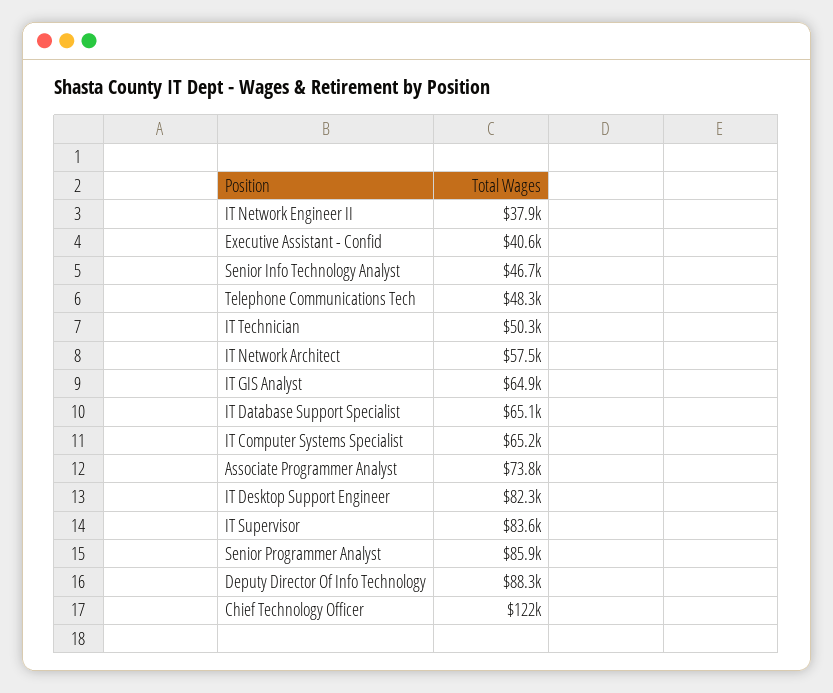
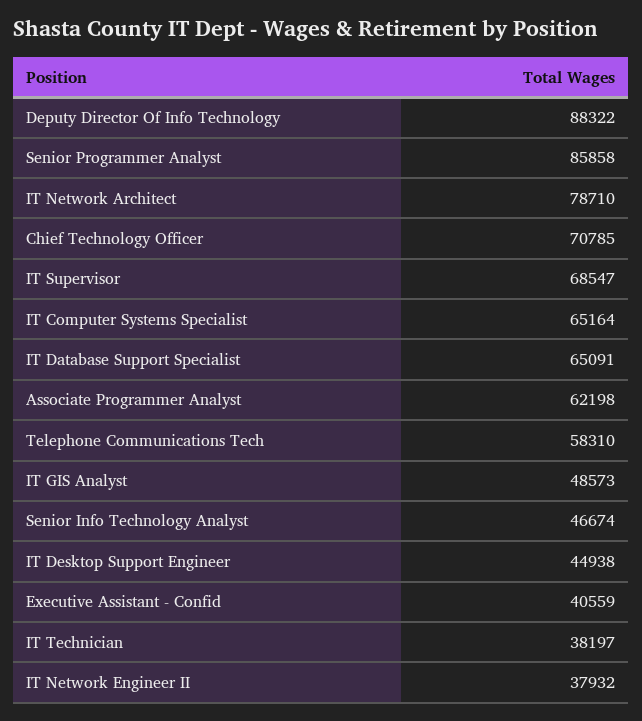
  {
    "IT Network Engineer II": 37932,
    "Executive Assistant - Confid": 40559,
    "Senior Info Technology Analyst": 46674,
-   "Telephone Communications Tech": 48300,
+   "Telephone Communications Tech": 58310,
-   "IT Technician": 50300,
+   "IT Technician": 38197,
-   "IT Network Architect": 57500,
+   "IT Network Architect": 78710,
-   "IT GIS Analyst": 64900,
+   "IT GIS Analyst": 48573,
    "IT Database Support Specialist": 65091,
    "IT Computer Systems Specialist": 65164,
-   "Associate Programmer Analyst": 73800,
+   "Associate Programmer Analyst": 62198,
-   "IT Desktop Support Engineer": 82300,
+   "IT Desktop Support Engineer": 44938,
-   "IT Supervisor": 83600,
+   "IT Supervisor": 68547,
    "Senior Programmer Analyst": 85858,
    "Deputy Director Of Info Technology": 88322,
-   "Chief Technology Officer": 122000
+   "Chief Technology Officer": 70785
  }

